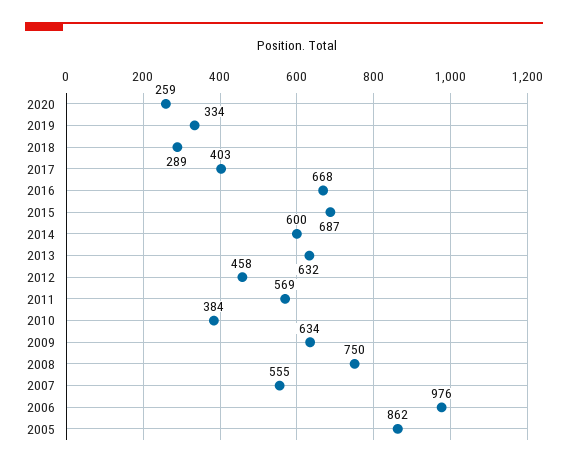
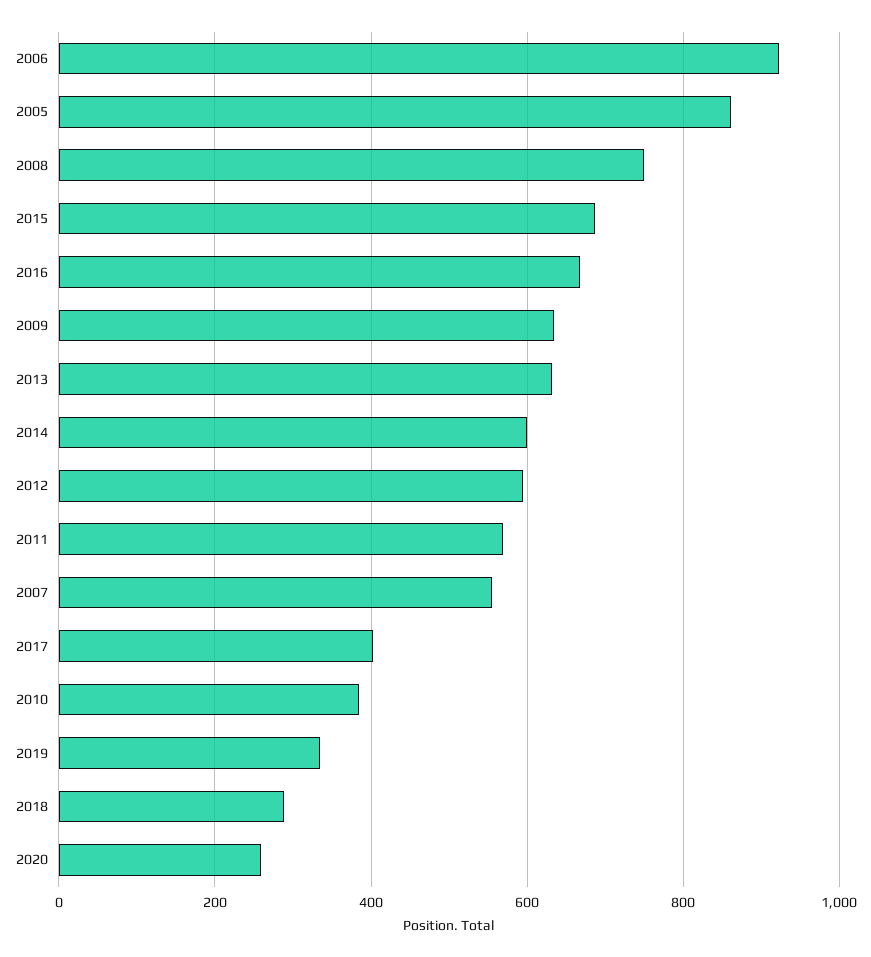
  {
    "2020": 259,
    "2019": 334,
    "2018": 289,
    "2017": 403,
    "2016": 668,
    "2015": 687,
    "2014": 600,
    "2013": 632,
-   "2012": 458,
+   "2012": 600,
    "2011": 569,
    "2010": 384,
    "2009": 634,
    "2008": 750,
    "2007": 555,
-   "2006": 976,
+   "2006": 920,
    "2005": 862
  }

